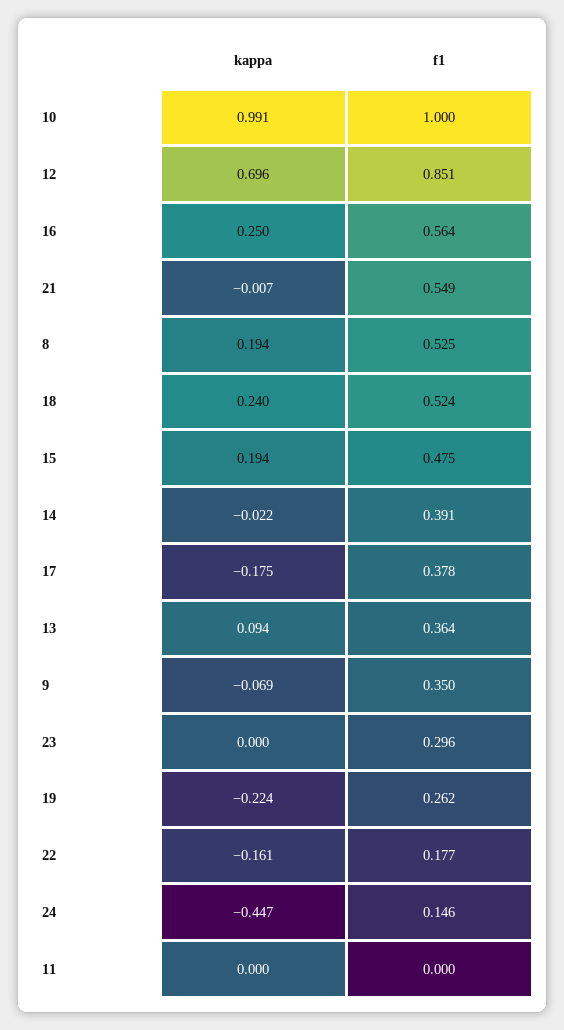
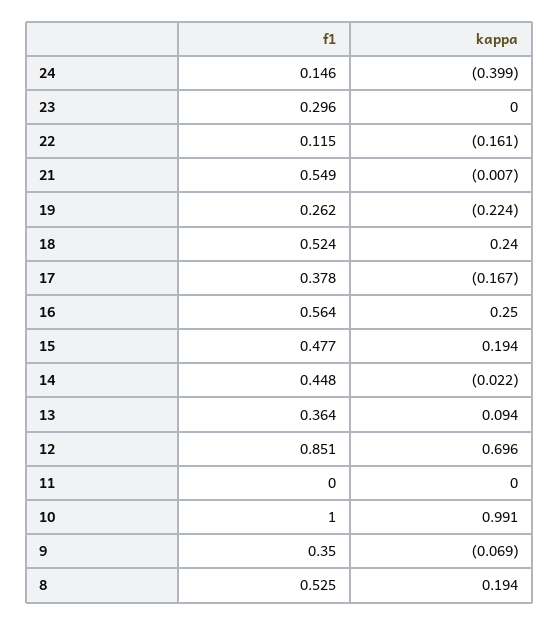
  {
    "kappa": {
      "10": 0.991,
      "12": 0.696,
      "16": 0.25,
      "21": -0.007,
      "8": 0.194,
      "18": 0.24,
      "15": 0.194,
      "14": -0.022,
-     "17": -0.175,
+     "17": -0.167,
      "13": 0.094,
      "9": -0.069,
      "23": 0,
      "19": -0.224,
      "22": -0.161,
-     "24": -0.447,
+     "24": -0.399,
      "11": 0
    },
    "f1": {
      "10": 1,
      "12": 0.851,
      "16": 0.564,
      "21": 0.549,
      "8": 0.525,
      "18": 0.524,
-     "15": 0.475,
+     "15": 0.477,
-     "14": 0.391,
+     "14": 0.448,
      "17": 0.378,
      "13": 0.364,
      "9": 0.35,
      "23": 0.296,
      "19": 0.262,
-     "22": 0.177,
+     "22": 0.115,
      "24": 0.146,
      "11": 0
    }
  }

